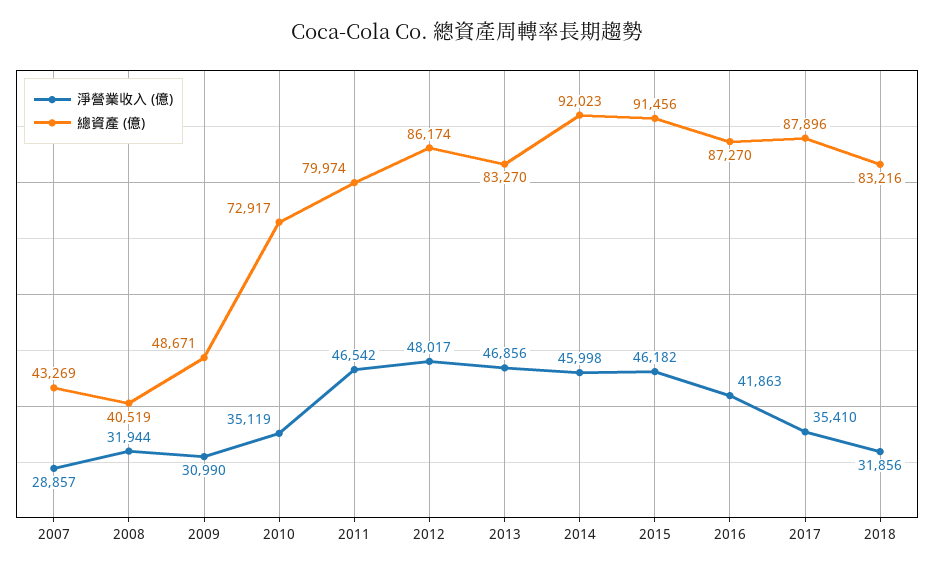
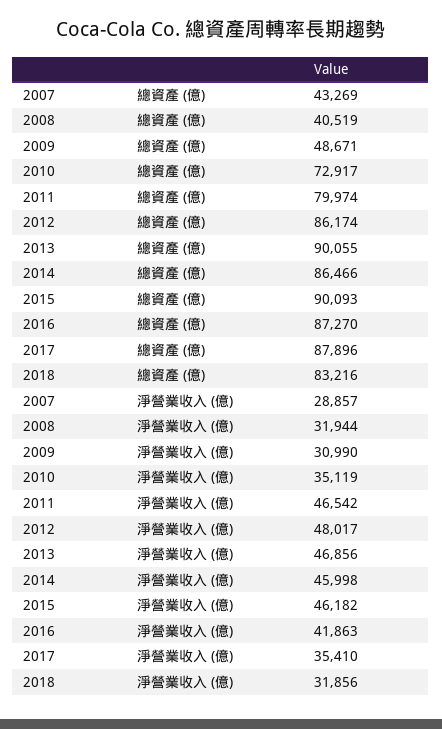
  {
    "淨營業收入 (億)": {
      "2007": 28857,
      "2008": 31944,
      "2009": 30990,
      "2010": 35119,
      "2011": 46542,
      "2012": 48017,
      "2013": 46856,
      "2014": 45998,
      "2015": 46182,
      "2016": 41863,
      "2017": 35410,
      "2018": 31856
    },
    "總資產 (億)": {
      "2007": 43269,
      "2008": 40519,
      "2009": 48671,
      "2010": 72917,
      "2011": 79974,
      "2012": 86174,
-     "2013": 83270,
+     "2013": 90055,
-     "2014": 92023,
+     "2014": 86466,
-     "2015": 91456,
+     "2015": 90093,
      "2016": 87270,
      "2017": 87896,
      "2018": 83216
    }
  }

